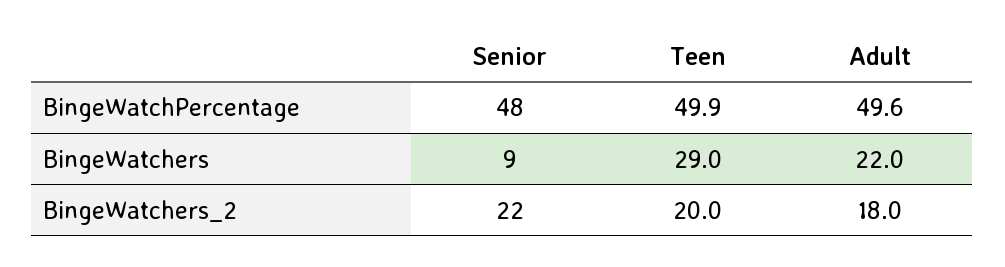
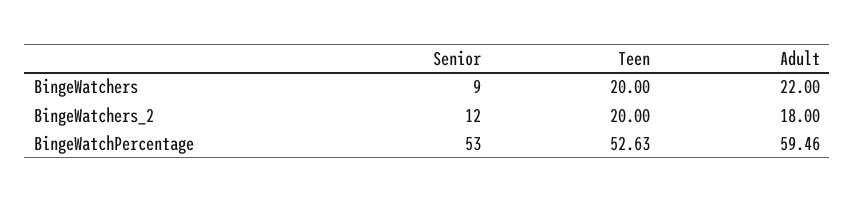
  {
    "Senior": {
-     "BingeWatchPercentage": 48,
+     "BingeWatchPercentage": 53,
      "BingeWatchers": 9,
-     "BingeWatchers_2": 22
+     "BingeWatchers_2": 12
    },
    "Teen": {
-     "BingeWatchPercentage": 49.9,
+     "BingeWatchPercentage": 52.63,
-     "BingeWatchers": 29,
+     "BingeWatchers": 20,
      "BingeWatchers_2": 20
    },
    "Adult": {
-     "BingeWatchPercentage": 49.6,
+     "BingeWatchPercentage": 59.46,
      "BingeWatchers": 22,
      "BingeWatchers_2": 18
    }
  }

